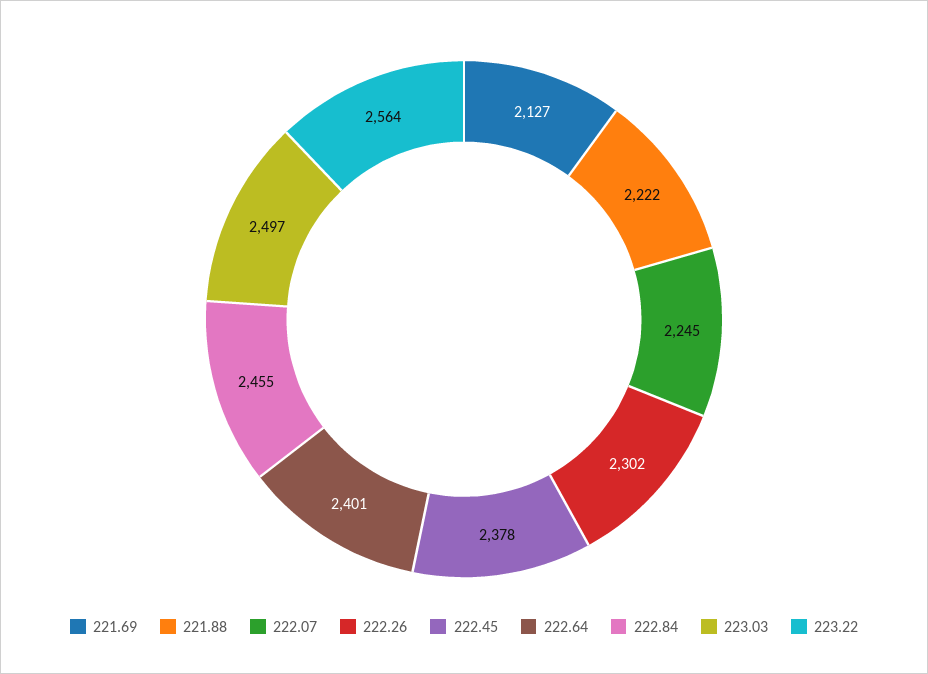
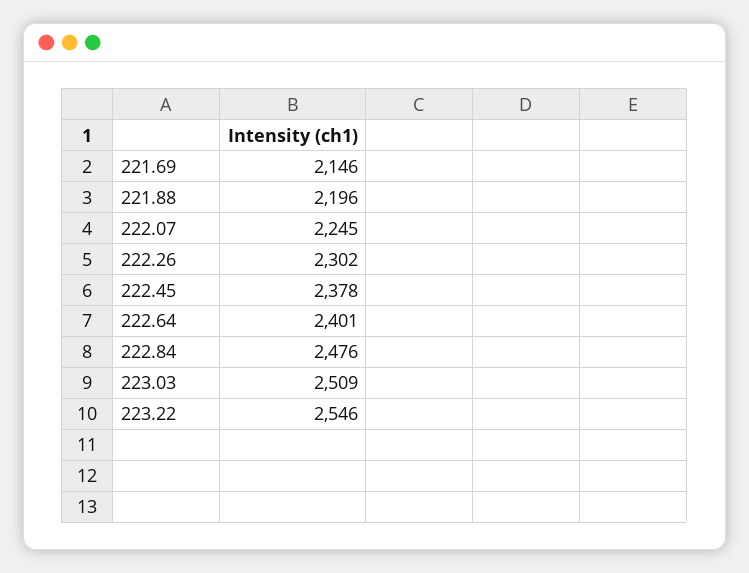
  {
-   "221.69": 2127,
+   "221.69": 2146,
-   "221.88": 2222,
+   "221.88": 2196,
    "222.07": 2245,
    "222.26": 2302,
    "222.45": 2378,
    "222.64": 2401,
-   "222.84": 2455,
+   "222.84": 2476,
-   "223.03": 2497,
+   "223.03": 2509,
-   "223.22": 2564
+   "223.22": 2546
  }

